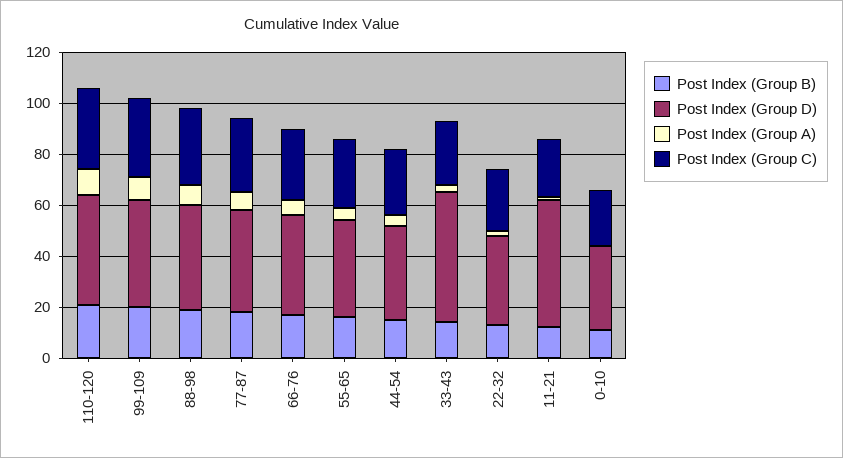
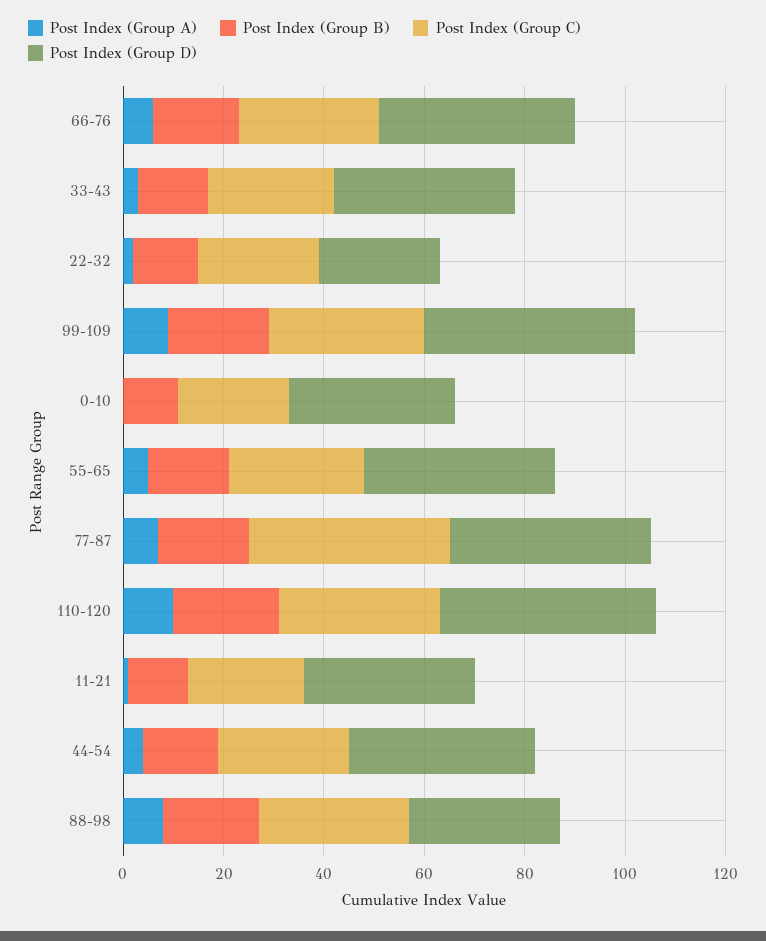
  {
    "Post Index (Group B)": {
      "110-120": 20,
      "99-109": 20,
      "88-98": 20,
      "77-87": 20,
      "66-76": 15,
      "55-65": 15,
      "44-54": 15,
      "33-43": 15,
      "22-32": 15,
      "11-21": 10,
      "0-10": 10
    },
    "Post Index (Group D)": {
      "110-120": 45,
      "99-109": 40,
-     "88-98": 40,
+     "88-98": 30,
      "77-87": 40,
      "66-76": 40,
      "55-65": 40,
      "44-54": 35,
-     "33-43": 50,
+     "33-43": 35,
-     "22-32": 35,
+     "22-32": 25,
-     "11-21": 50,
+     "11-21": 35,
      "0-10": 35
    },
    "Post Index (Group A)": {
      "110-120": 10,
      "99-109": 10,
      "88-98": 10,
      "77-87": 5,
      "66-76": 5,
      "55-65": 5,
      "44-54": 5,
      "33-43": 5,
      "22-32": 0,
      "11-21": 0,
      "0-10": 0
    },
    "Post Index (Group C)": {
      "110-120": 30,
      "99-109": 30,
      "88-98": 30,
-     "77-87": 30,
+     "77-87": 40,
      "66-76": 30,
      "55-65": 25,
      "44-54": 25,
      "33-43": 25,
      "22-32": 25,
      "11-21": 25,
      "0-10": 20
    }
  }

